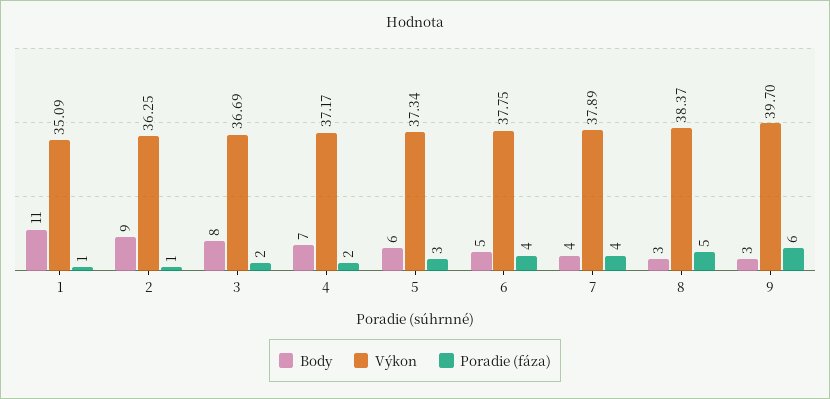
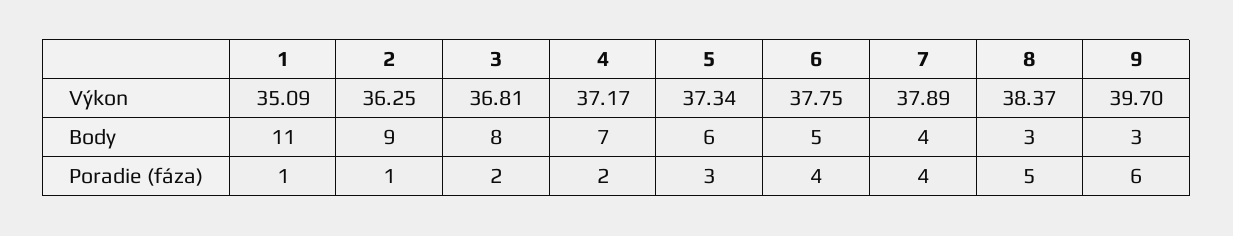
  {
    "Body": {
      "1": 11,
      "2": 9,
      "3": 8,
      "4": 7,
      "5": 6,
      "6": 5,
      "7": 4,
      "8": 3,
      "9": 3
    },
    "Výkon": {
      "1": 35.09,
      "2": 36.25,
-     "3": 36.69,
+     "3": 36.81,
      "4": 37.17,
      "5": 37.34,
      "6": 37.75,
      "7": 37.89,
      "8": 38.37,
      "9": 39.7
    },
    "Poradie (fáza)": {
      "1": 1,
      "2": 1,
      "3": 2,
      "4": 2,
      "5": 3,
      "6": 4,
      "7": 4,
      "8": 5,
      "9": 6
    }
  }

